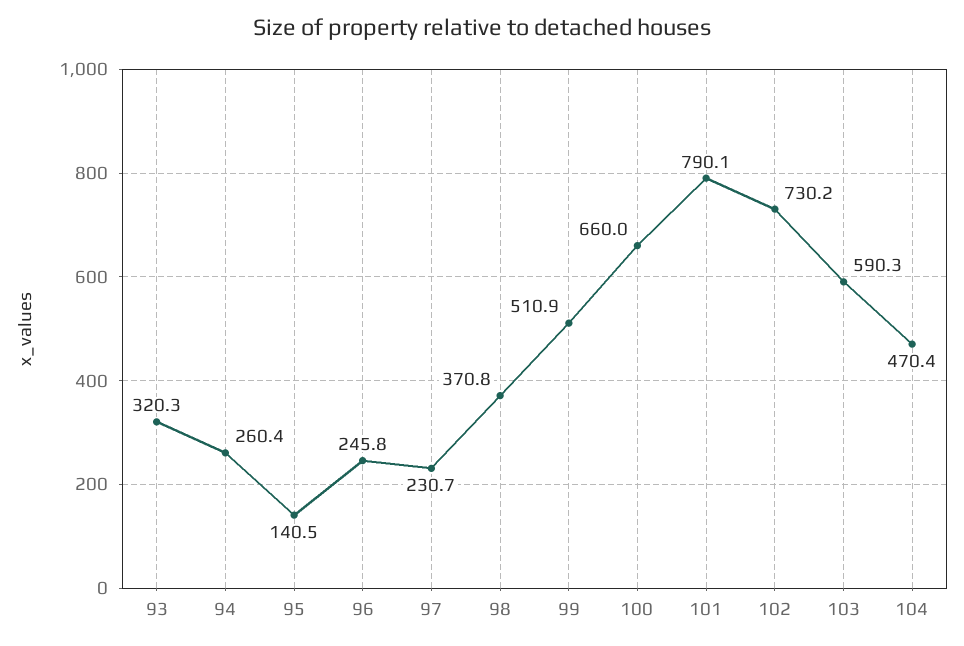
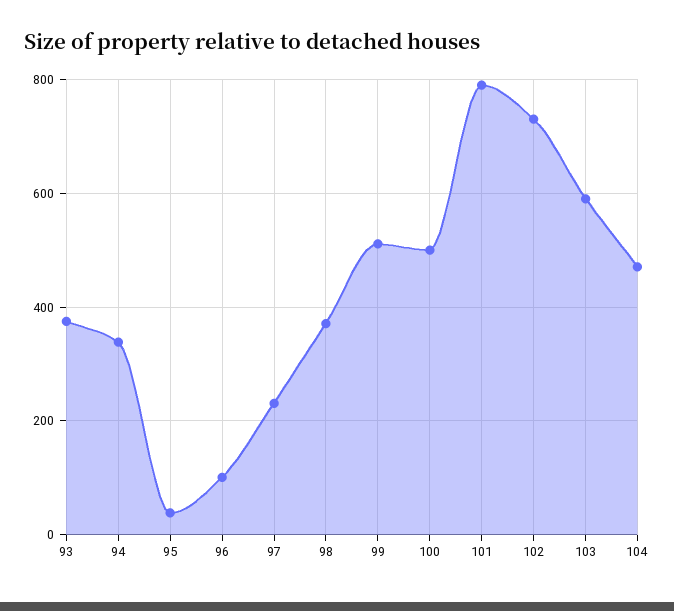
  {
-   "93": 320.3,
+   "93": 380,
-   "94": 260.4,
+   "94": 340,
-   "95": 140.5,
+   "95": 40,
-   "96": 245.8,
+   "96": 100,
    "97": 230.7,
    "98": 370.8,
    "99": 510.9,
-   "100": 660,
+   "100": 500,
    "101": 790.1,
    "102": 730.2,
    "103": 590.3,
    "104": 470.4
  }

